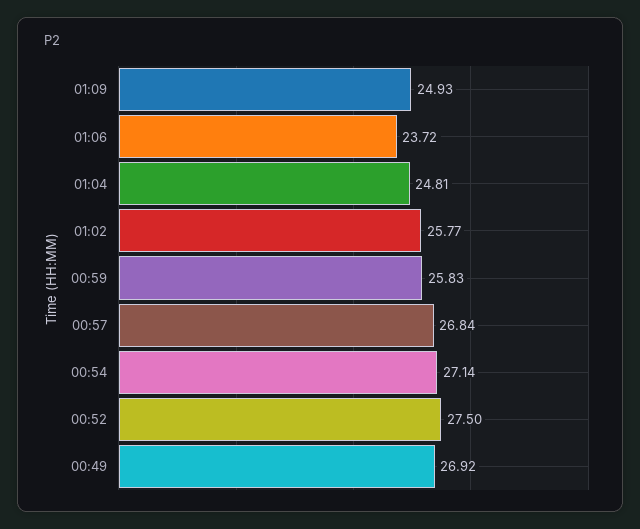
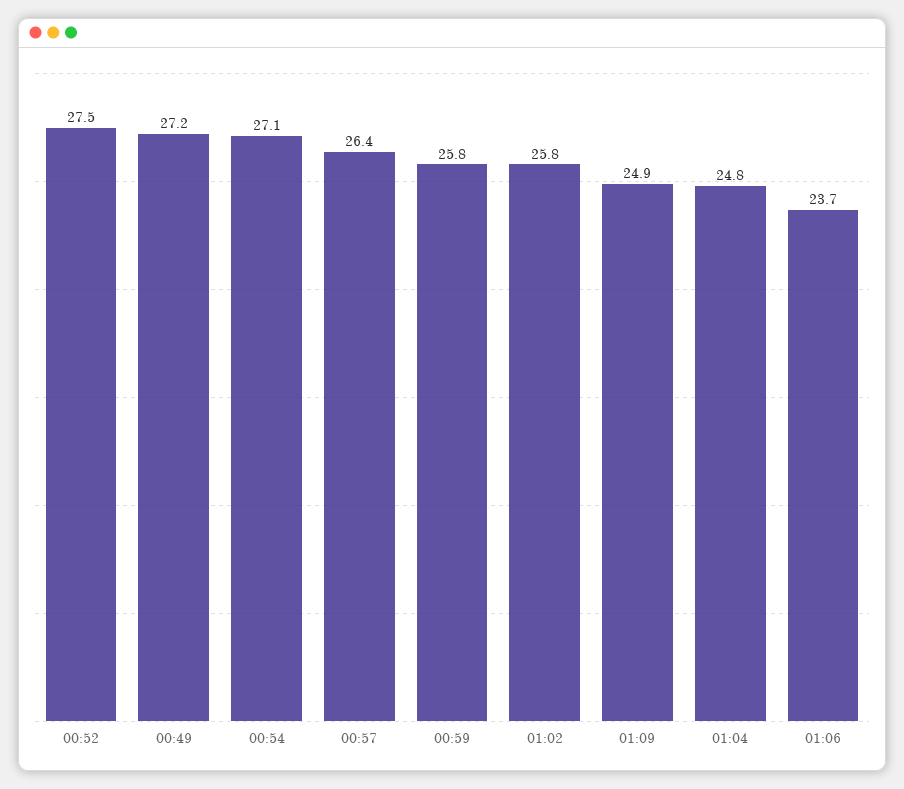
  {
    "01:09": 24.93,
    "01:06": 23.72,
    "01:04": 24.81,
    "01:02": 25.77,
    "00:59": 25.83,
-   "00:57": 26.84,
+   "00:57": 26.4,
    "00:54": 27.14,
    "00:52": 27.5,
-   "00:49": 26.92
+   "00:49": 27.2
  }

